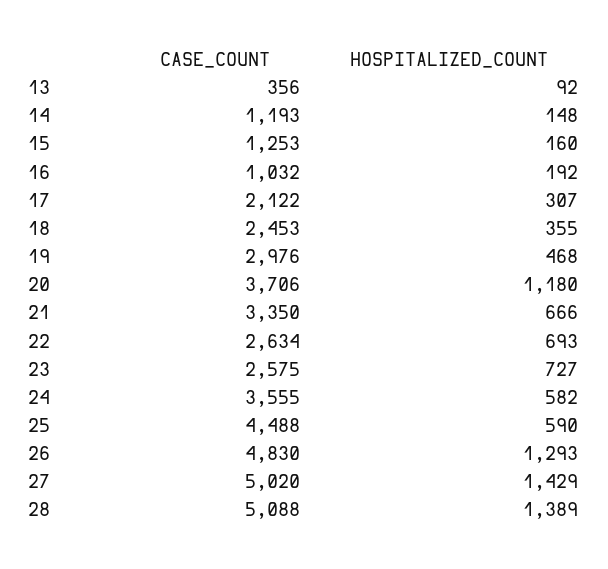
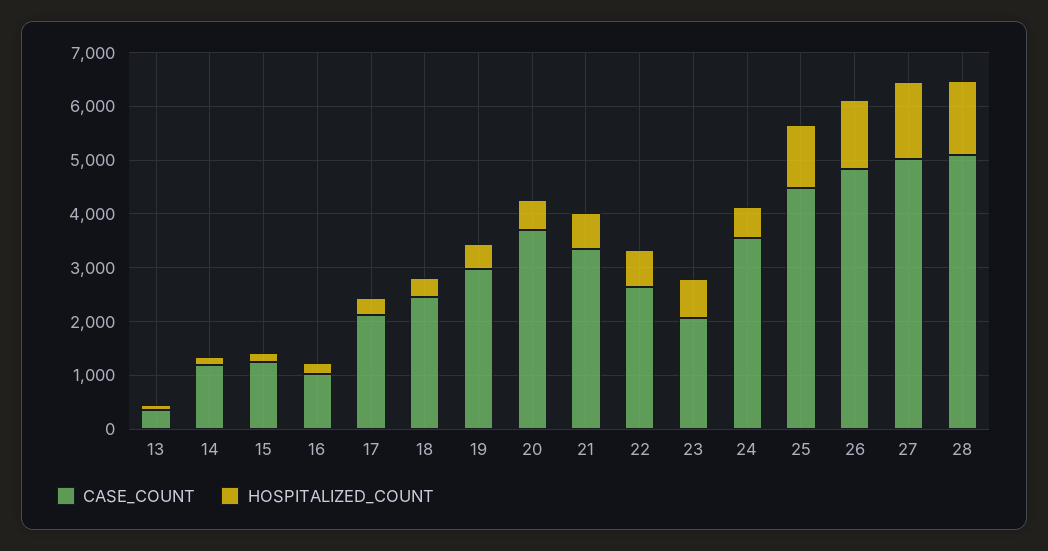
  {
    "CASE_COUNT": {
      "13": 356,
      "14": 1193,
      "15": 1253,
      "16": 1032,
      "17": 2122,
      "18": 2453,
      "19": 2976,
      "20": 3706,
      "21": 3350,
      "22": 2634,
-     "23": 2575,
+     "23": 2000,
      "24": 3555,
      "25": 4488,
      "26": 4830,
      "27": 5020,
      "28": 5088
    },
    "HOSPITALIZED_COUNT": {
      "13": 92,
      "14": 148,
      "15": 160,
      "16": 192,
      "17": 307,
      "18": 355,
      "19": 468,
-     "20": 1180,
+     "20": 600,
      "21": 666,
      "22": 693,
      "23": 727,
      "24": 582,
-     "25": 590,
+     "25": 1200,
      "26": 1293,
      "27": 1429,
      "28": 1389
    }
  }

